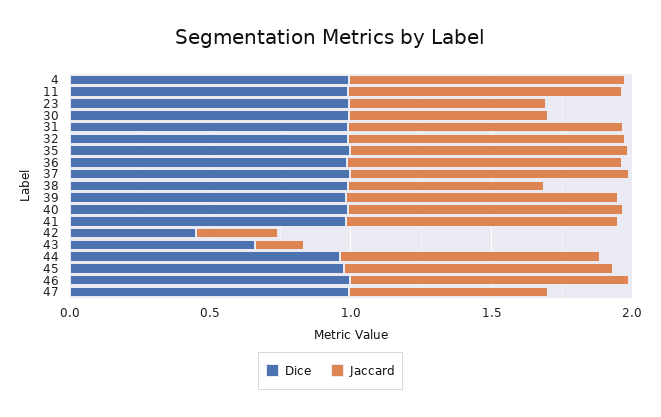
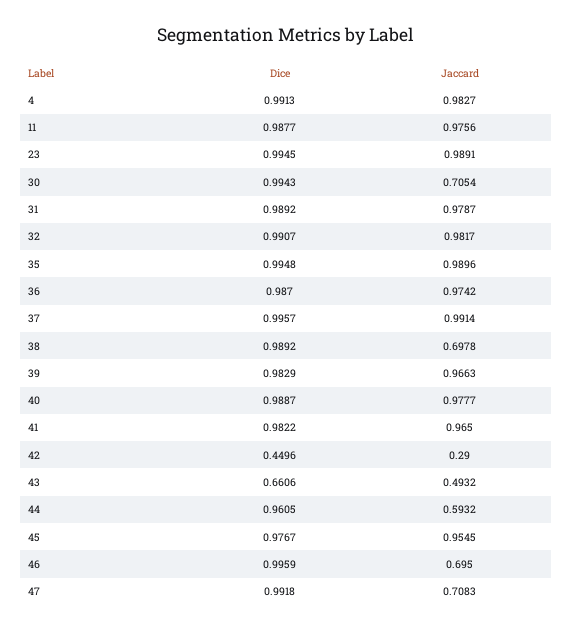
  {
    "Dice": {
      "4": 0.9913,
      "11": 0.9877,
      "23": 0.9945,
      "30": 0.9943,
      "31": 0.9892,
      "32": 0.9907,
      "35": 0.9948,
      "36": 0.987,
      "37": 0.9957,
      "38": 0.9892,
      "39": 0.9829,
      "40": 0.9887,
      "41": 0.9822,
      "42": 0.4496,
      "43": 0.6606,
      "44": 0.9605,
      "45": 0.9767,
      "46": 0.9959,
      "47": 0.9918
    },
    "Jaccard": {
      "4": 0.9827,
      "11": 0.9756,
-     "23": 0.7,
+     "23": 0.9891,
      "30": 0.7054,
      "31": 0.9787,
      "32": 0.9817,
      "35": 0.9896,
      "36": 0.9742,
      "37": 0.9914,
      "38": 0.6978,
      "39": 0.9663,
      "40": 0.9777,
      "41": 0.965,
      "42": 0.29,
-     "43": 0.2,
+     "43": 0.4932,
-     "44": 0.9,
+     "44": 0.5932,
      "45": 0.9545,
-     "46": 1,
+     "46": 0.695,
      "47": 0.7083
    }
  }

